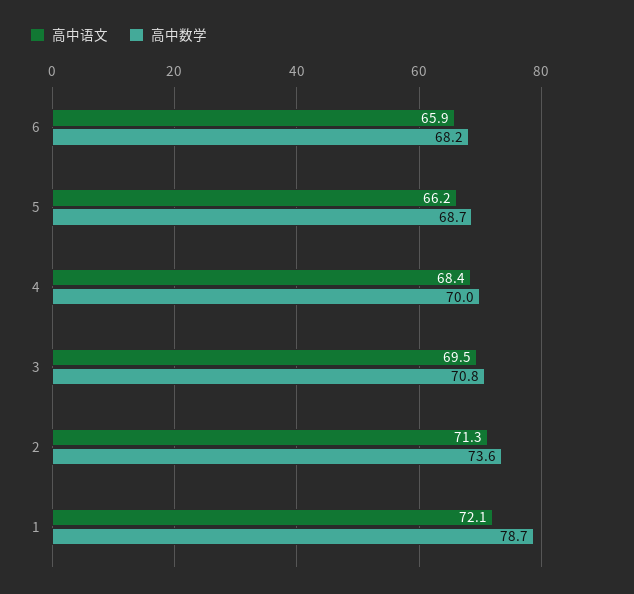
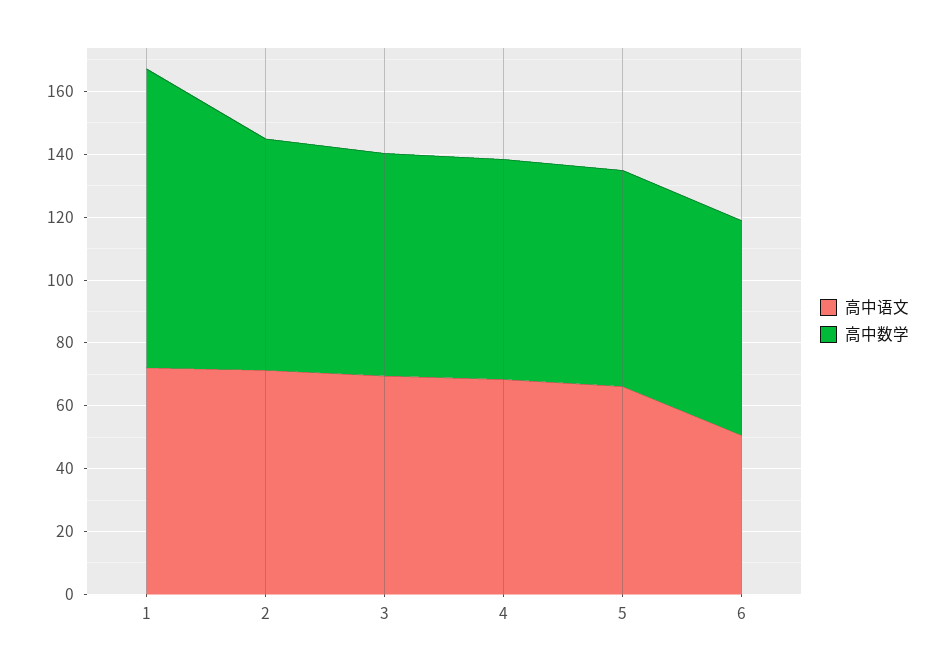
  {
    "高中语文": {
-     "6": 65.9,
+     "6": 50,
      "5": 66.2,
      "4": 68.4,
      "3": 69.5,
      "2": 71.3,
      "1": 72.1
    },
    "高中数学": {
      "6": 68.2,
      "5": 68.7,
      "4": 70,
      "3": 70.8,
      "2": 73.6,
-     "1": 78.7
+     "1": 95
    }
  }

